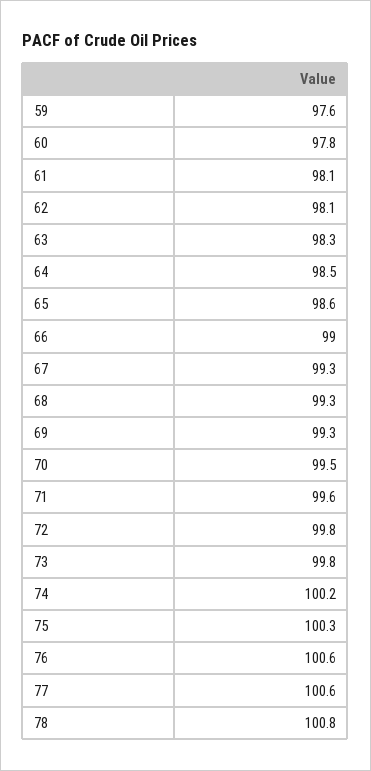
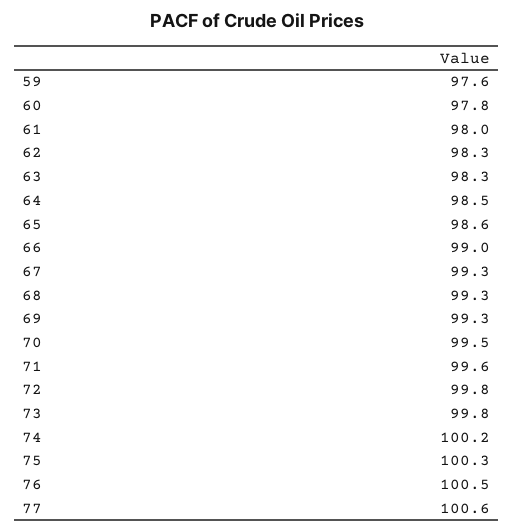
  {
    "59": 97.6,
    "60": 97.8,
-   "61": 98.1,
+   "61": 98,
-   "62": 98.1,
+   "62": 98.3,
    "63": 98.3,
    "64": 98.5,
    "65": 98.6,
    "66": 99,
    "67": 99.3,
    "68": 99.3,
    "69": 99.3,
    "70": 99.5,
    "71": 99.6,
    "72": 99.8,
    "73": 99.8,
    "74": 100.2,
    "75": 100.3,
-   "76": 100.6,
+   "76": 100.5,
-   "77": 100.6,
+   "77": 100.6
-   "78": 100.8
  }

